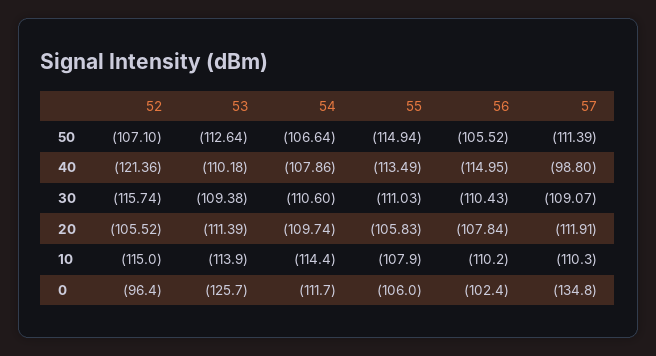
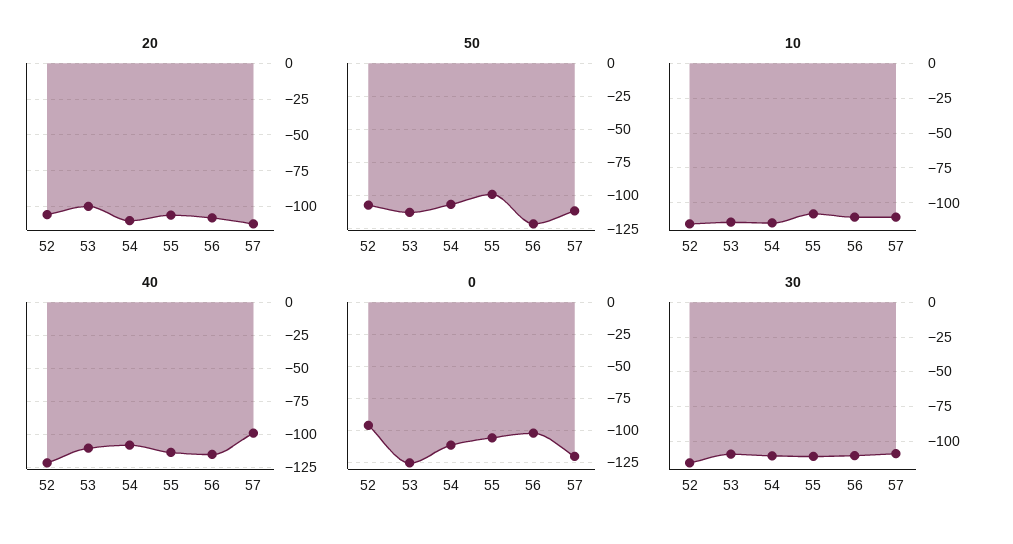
  {
    "50": {
      "52": -107.1,
      "53": -112.64,
      "54": -106.64,
-     "55": -114.94,
+     "55": -100,
-     "56": -105.52,
+     "56": -120,
      "57": -111.39
    },
    "40": {
      "52": -121.36,
      "53": -110.18,
      "54": -107.86,
      "55": -113.49,
      "56": -114.95,
      "57": -98.8
    },
    "30": {
      "52": -115.74,
      "53": -109.38,
      "54": -110.6,
      "55": -111.03,
      "56": -110.43,
      "57": -109.07
    },
    "20": {
      "52": -105.52,
-     "53": -111.39,
+     "53": -100,
      "54": -109.74,
      "55": -105.83,
      "56": -107.84,
      "57": -111.91
    },
    "10": {
      "52": -115,
      "53": -113.9,
      "54": -114.4,
      "55": -107.9,
      "56": -110.2,
      "57": -110.3
    },
    "0": {
      "52": -96.4,
      "53": -125.7,
      "54": -111.7,
      "55": -106,
      "56": -102.4,
-     "57": -134.8
+     "57": -120
    }
  }

